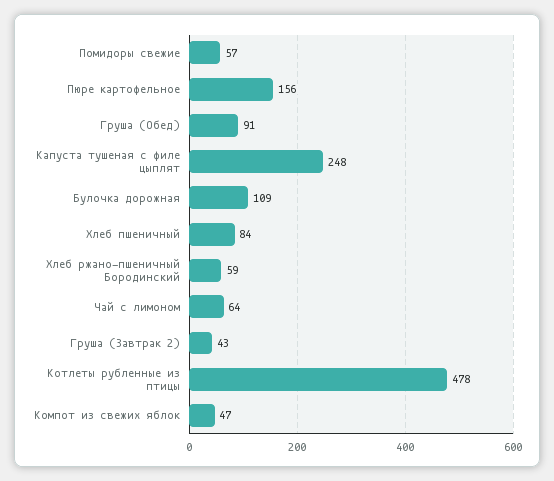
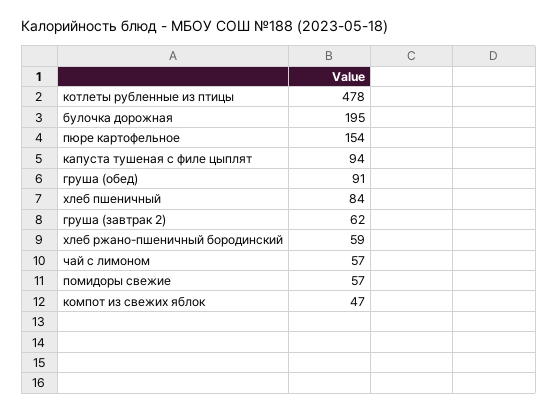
  {
    "Помидоры свежие": 57,
-   "Пюре картофельное": 156,
+   "Пюре картофельное": 154,
    "Груша (Обед)": 91,
-   "Капуста тушеная с филе цыплят": 248,
+   "Капуста тушеная с филе цыплят": 94,
-   "Булочка дорожная": 109,
+   "Булочка дорожная": 195,
    "Хлеб пшеничный": 84,
    "Хлеб ржано-пшеничный Бородинский": 59,
-   "Чай с лимоном": 64,
+   "Чай с лимоном": 57,
-   "Груша (Завтрак 2)": 43,
+   "Груша (Завтрак 2)": 62,
    "Котлеты рубленные из птицы": 478,
    "Компот из свежих яблок": 47
  }

